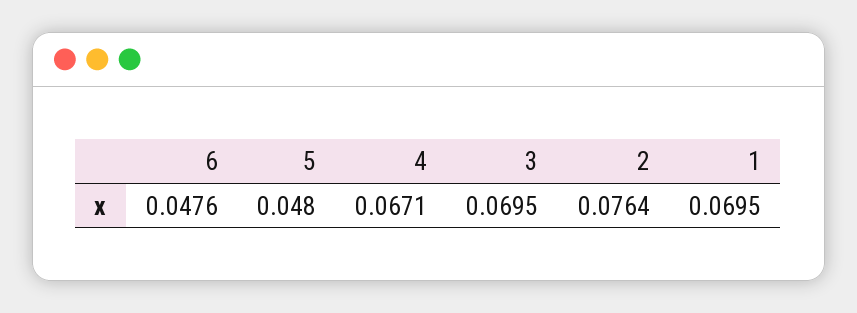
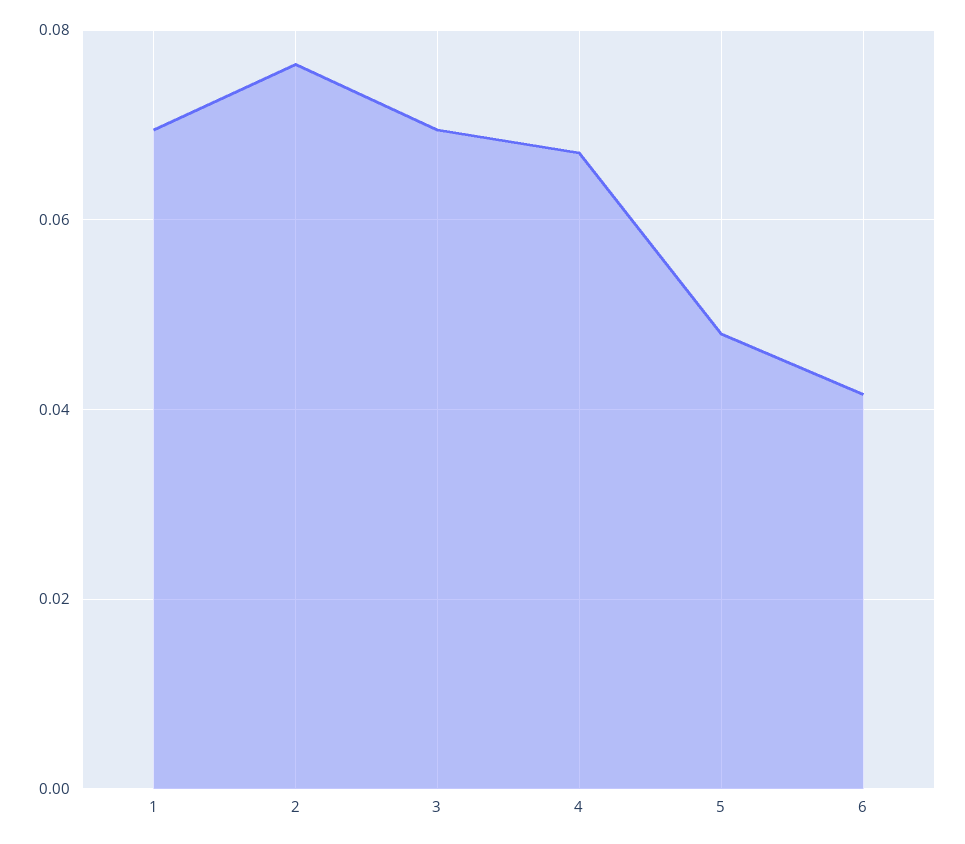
  {
-   "6": 0.0476,
+   "6": 0.042,
    "5": 0.048,
    "4": 0.0671,
    "3": 0.0695,
    "2": 0.0764,
    "1": 0.0695
  }

